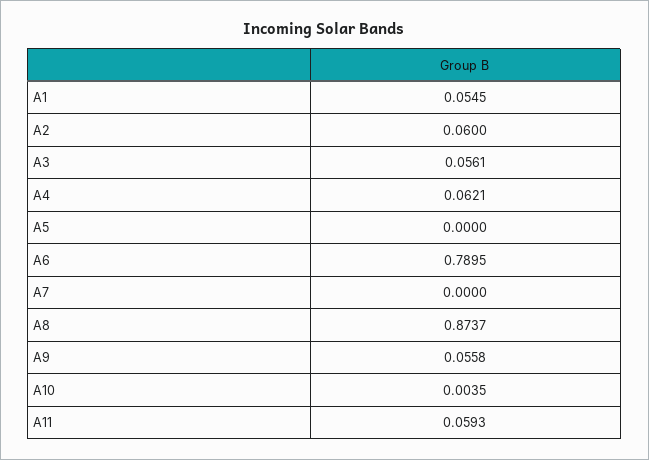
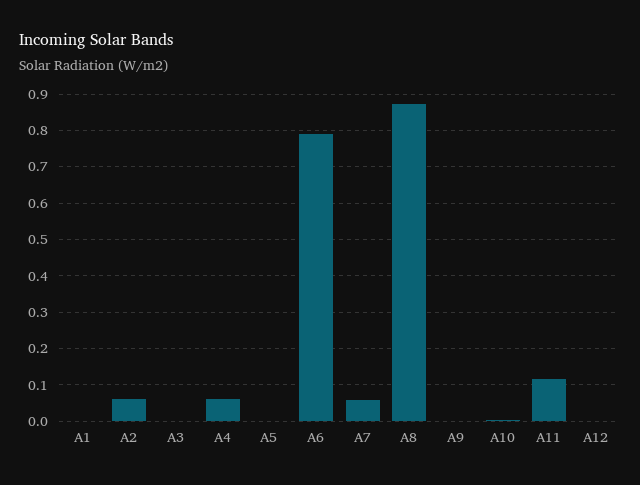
  {
-   "A1": 0.0545,
+   "A1": 0,
    "A2": 0.06,
-   "A3": 0.0561,
+   "A3": 0,
    "A4": 0.0621,
    "A5": 0,
    "A6": 0.7895,
-   "A7": 0,
+   "A7": 0.06,
    "A8": 0.8737,
-   "A9": 0.0558,
+   "A9": 0,
    "A10": 0.0035,
-   "A11": 0.0593
+   "A11": 0.12,
+   "A12": 0
  }

